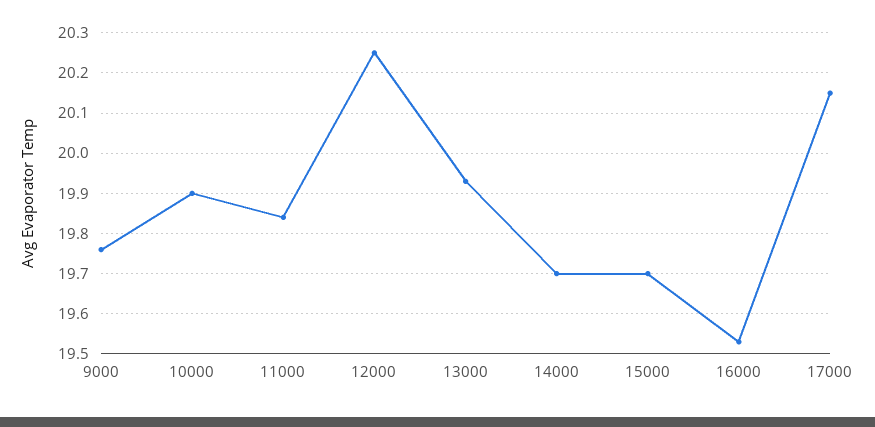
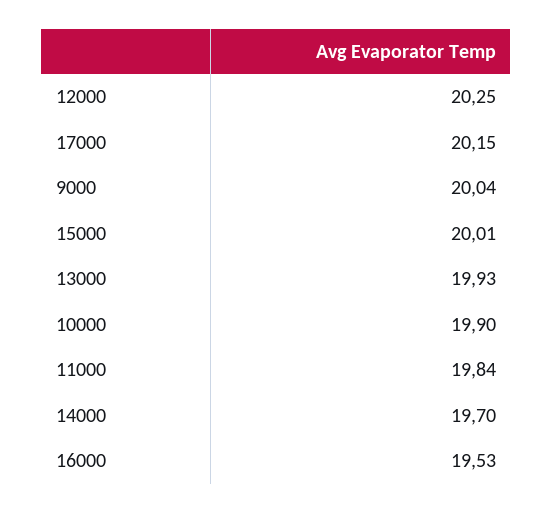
  {
-   "9000": 19.75,
+   "9000": 20.04,
    "10000": 19.9,
    "11000": 19.84,
    "12000": 20.25,
    "13000": 19.93,
    "14000": 19.7,
-   "15000": 19.7,
+   "15000": 20.01,
    "16000": 19.53,
    "17000": 20.15
  }

